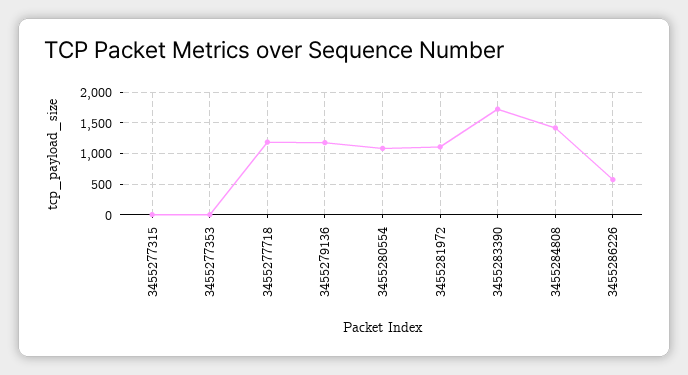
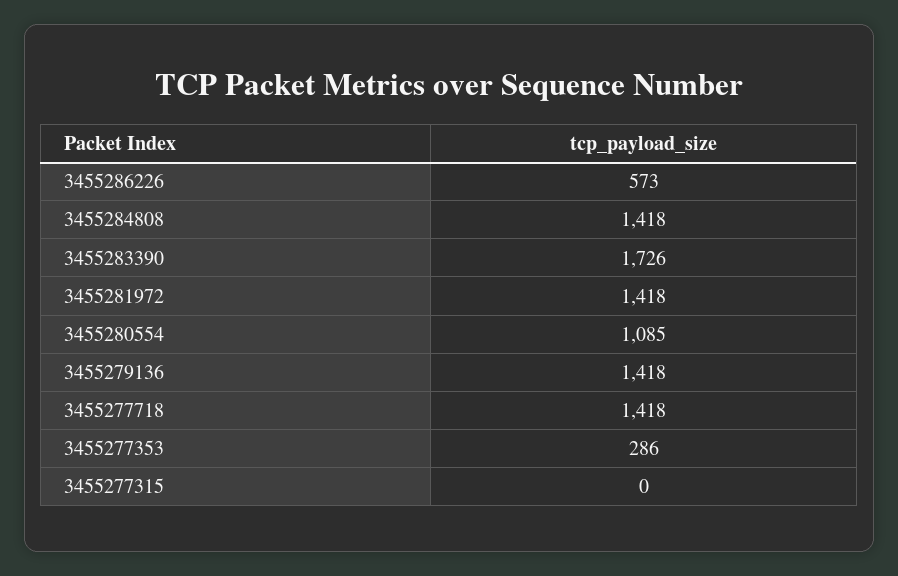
  {
    "3455277315": 0,
-   "3455277353": 0,
+   "3455277353": 286,
-   "3455277718": 1200,
+   "3455277718": 1418,
-   "3455279136": 1200,
+   "3455279136": 1418,
    "3455280554": 1085,
-   "3455281972": 1100,
+   "3455281972": 1418,
    "3455283390": 1726,
    "3455284808": 1418,
    "3455286226": 573
  }

